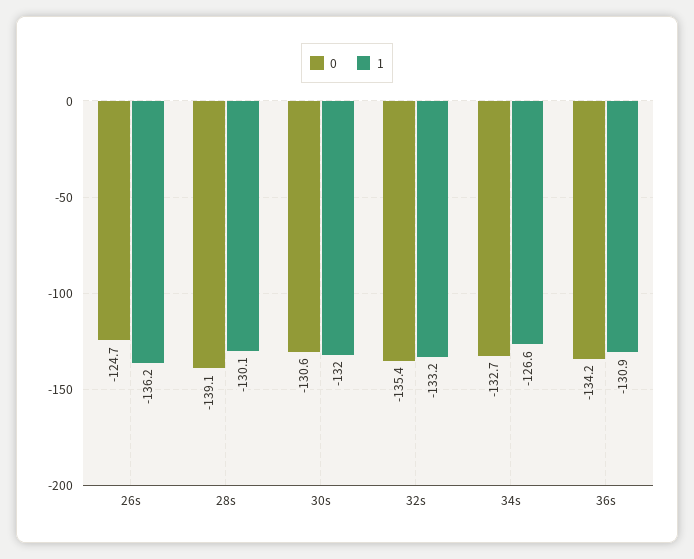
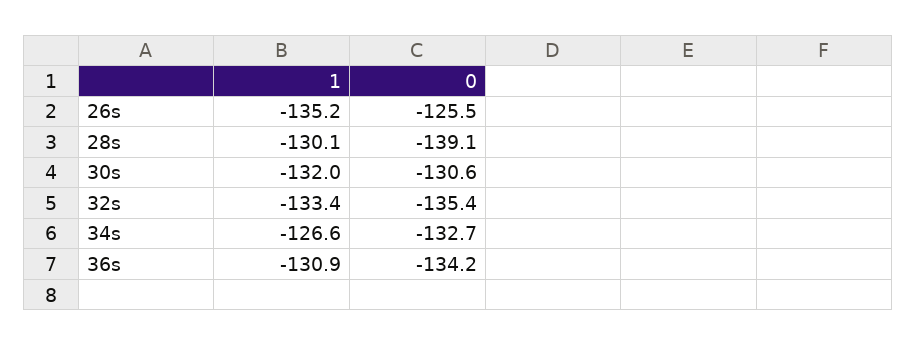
  {
    "0": {
-     "26s": -124.7,
+     "26s": -125.5,
      "28s": -139.1,
      "30s": -130.6,
      "32s": -135.4,
      "34s": -132.7,
      "36s": -134.2
    },
    "1": {
-     "26s": -136.2,
+     "26s": -135.2,
      "28s": -130.1,
      "30s": -132,
-     "32s": -133.2,
+     "32s": -133.4,
      "34s": -126.6,
      "36s": -130.9
    }
  }

